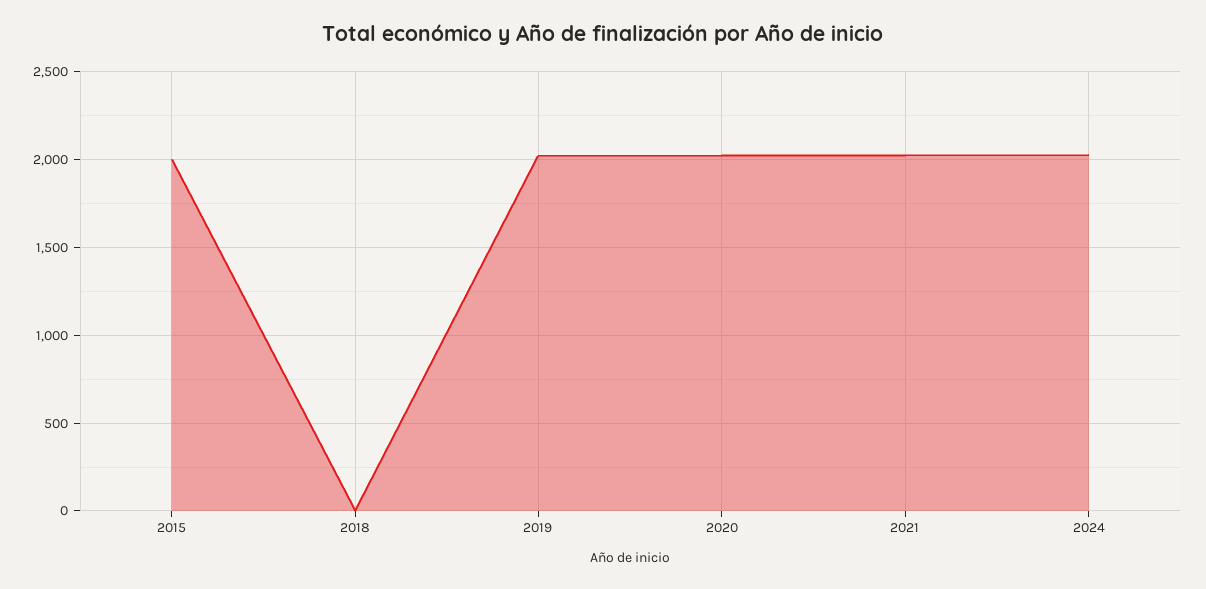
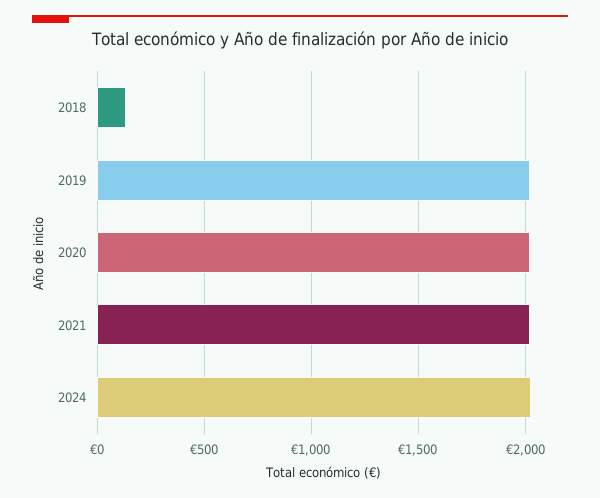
  {
-   "2015": 2000,
-   "2018": 0,
+   "2018": 150,
    "2019": 2000,
    "2020": 2000,
    "2021": 2000,
    "2024": 2050
  }

